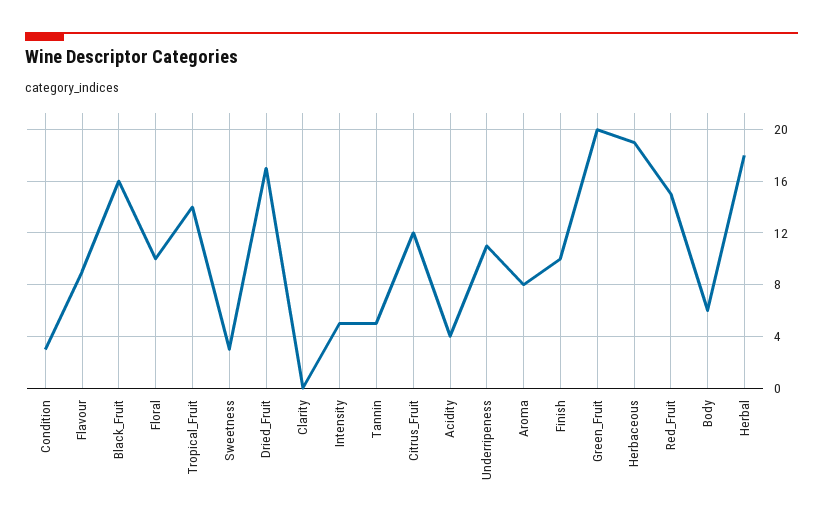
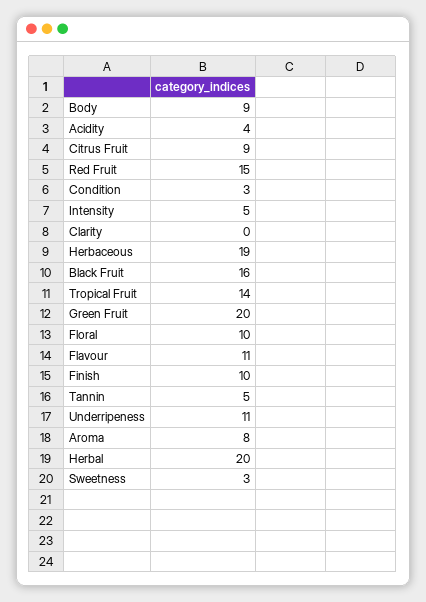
  {
    "Condition": 3,
-   "Flavour": 9,
+   "Flavour": 11,
    "Black_Fruit": 16,
    "Floral": 10,
    "Tropical_Fruit": 14,
    "Sweetness": 3,
-   "Dried_Fruit": 17,
    "Clarity": 0,
    "Intensity": 5,
    "Tannin": 5,
-   "Citrus_Fruit": 12,
+   "Citrus_Fruit": 9,
    "Acidity": 4,
    "Underripeness": 11,
    "Aroma": 8,
    "Finish": 10,
    "Green_Fruit": 20,
    "Herbaceous": 19,
    "Red_Fruit": 15,
-   "Body": 6,
+   "Body": 9,
-   "Herbal": 18
+   "Herbal": 20
  }

